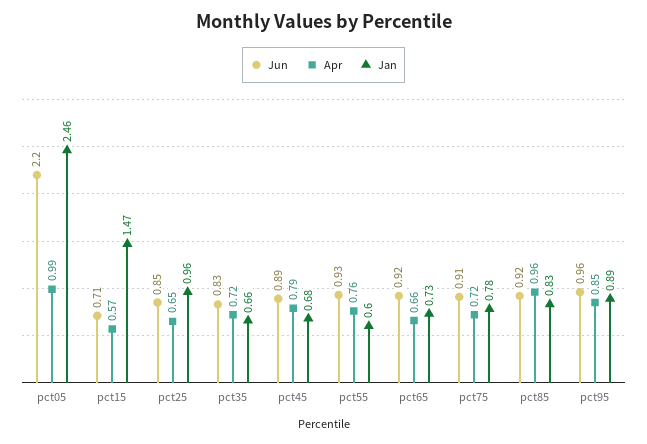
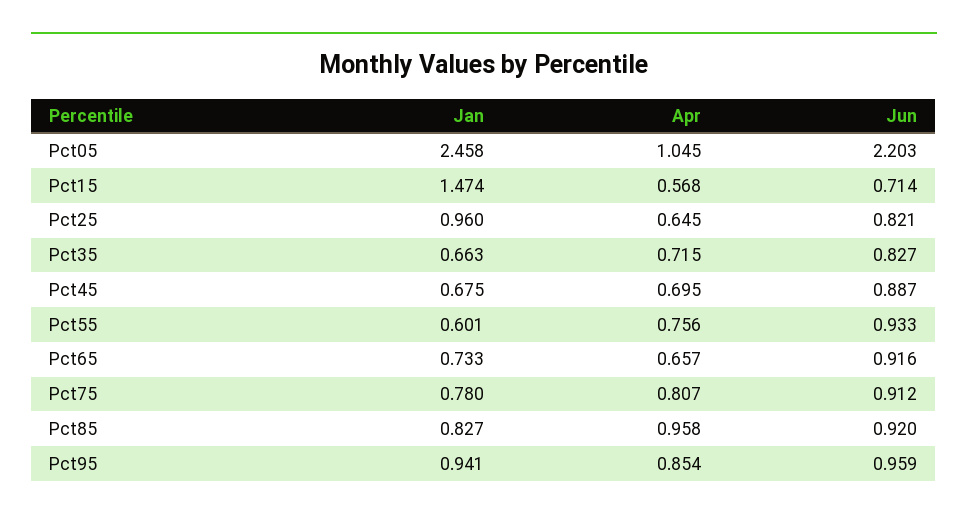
  {
    "Jun": {
      "pct05": 2.203,
      "pct15": 0.714,
-     "pct25": 0.85,
+     "pct25": 0.821,
      "pct35": 0.827,
      "pct45": 0.887,
      "pct55": 0.933,
      "pct65": 0.916,
      "pct75": 0.912,
      "pct85": 0.92,
      "pct95": 0.959
    },
    "Apr": {
-     "pct05": 0.99,
+     "pct05": 1.045,
      "pct15": 0.568,
      "pct25": 0.645,
      "pct35": 0.715,
-     "pct45": 0.79,
+     "pct45": 0.695,
      "pct55": 0.756,
      "pct65": 0.657,
-     "pct75": 0.72,
+     "pct75": 0.807,
      "pct85": 0.958,
      "pct95": 0.854
    },
    "Jan": {
      "pct05": 2.458,
      "pct15": 1.474,
      "pct25": 0.96,
      "pct35": 0.663,
      "pct45": 0.675,
      "pct55": 0.601,
      "pct65": 0.733,
      "pct75": 0.78,
      "pct85": 0.827,
-     "pct95": 0.89
+     "pct95": 0.941
    }
  }

